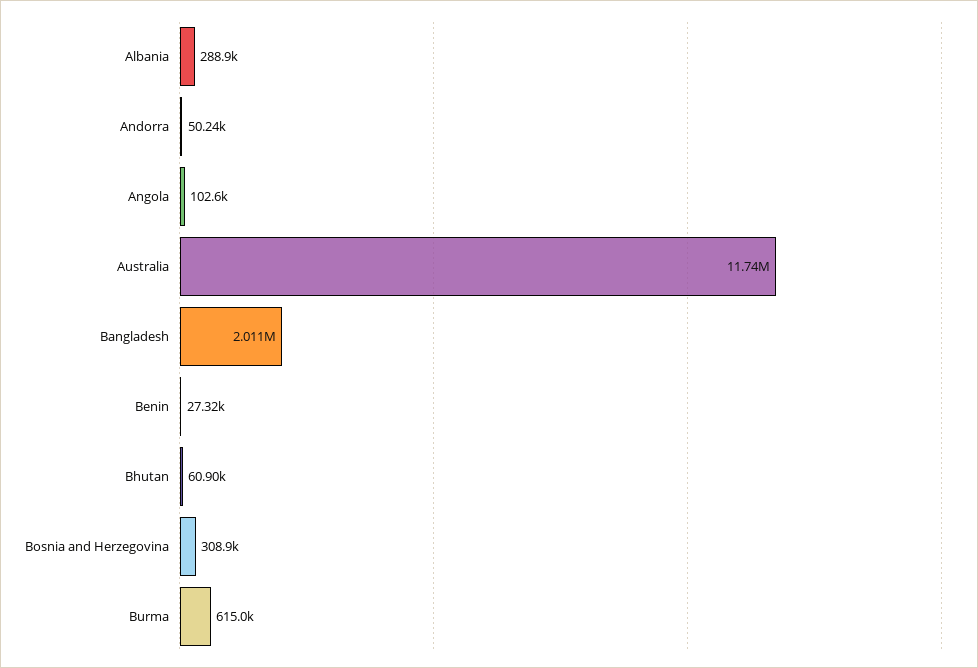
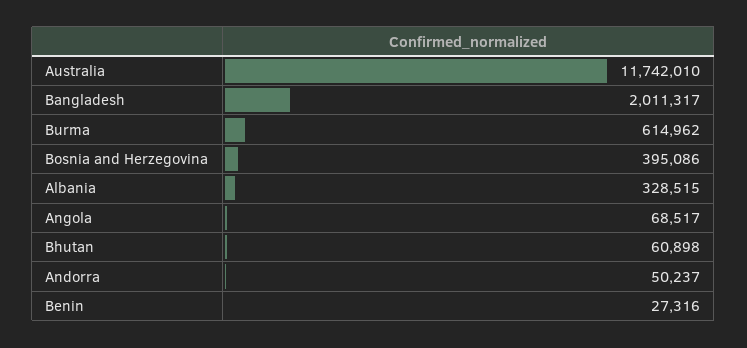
  {
-   "Albania": 288900,
+   "Albania": 328515,
    "Andorra": 50237,
-   "Angola": 102600,
+   "Angola": 68517,
    "Australia": 11742010,
    "Bangladesh": 2011317,
    "Benin": 27316,
    "Bhutan": 60898,
-   "Bosnia and Herzegovina": 308900,
+   "Bosnia and Herzegovina": 395086,
    "Burma": 614962
  }

